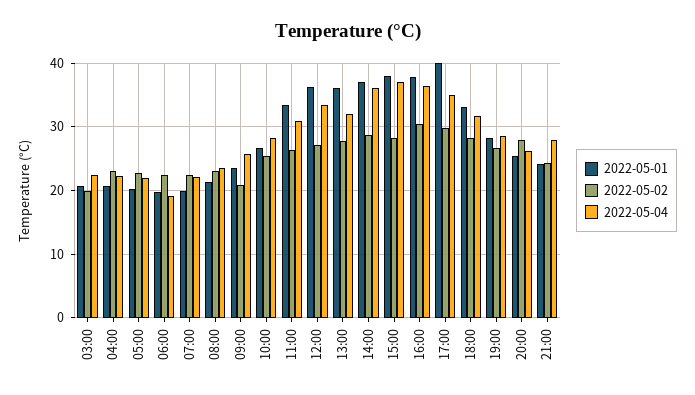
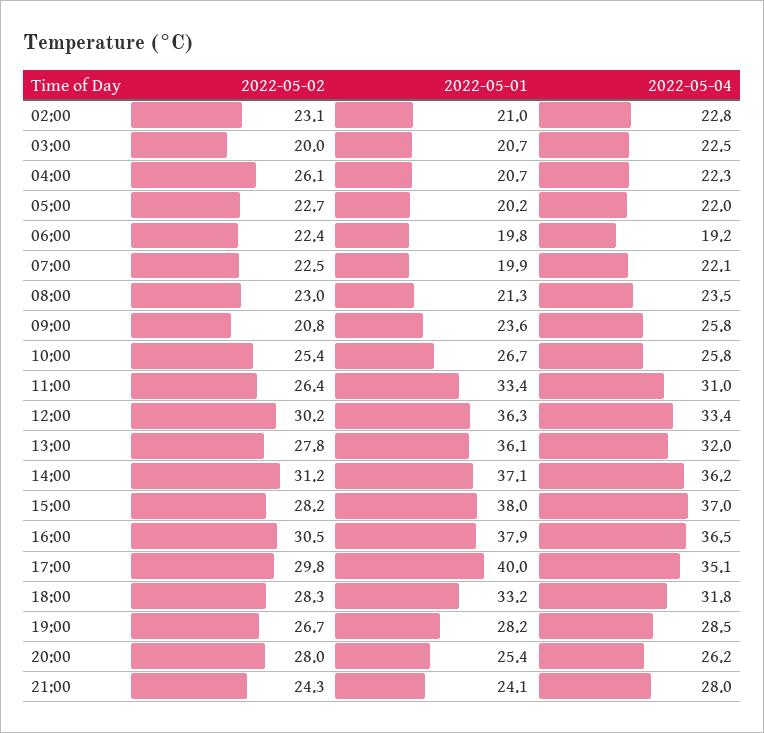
  {
    "2022-05-01": {
      "03:00": 20.7,
      "04:00": 20.7,
      "05:00": 20.2,
      "06:00": 19.8,
      "07:00": 19.9,
      "08:00": 21.3,
      "09:00": 23.6,
      "10:00": 26.7,
      "11:00": 33.4,
      "12:00": 36.3,
      "13:00": 36.1,
      "14:00": 37.1,
      "15:00": 38,
      "16:00": 37.9,
      "17:00": 40,
      "18:00": 33.2,
      "19:00": 28.2,
      "20:00": 25.4,
-     "21:00": 24.1
+     "21:00": 24.1,
+     "02:00": 21
    },
    "2022-05-02": {
      "03:00": 20,
-     "04:00": 23,
+     "04:00": 26.1,
      "05:00": 22.7,
      "06:00": 22.4,
      "07:00": 22.5,
      "08:00": 23,
      "09:00": 20.8,
      "10:00": 25.4,
      "11:00": 26.4,
-     "12:00": 27,
+     "12:00": 30.2,
      "13:00": 27.8,
-     "14:00": 29,
+     "14:00": 31.2,
      "15:00": 28.2,
      "16:00": 30.5,
      "17:00": 29.8,
      "18:00": 28.3,
      "19:00": 26.7,
      "20:00": 28,
-     "21:00": 24.3
+     "21:00": 24.3,
+     "02:00": 23.1
    },
    "2022-05-04": {
      "03:00": 22.5,
      "04:00": 22.3,
      "05:00": 22,
      "06:00": 19.2,
      "07:00": 22.1,
      "08:00": 23.5,
      "09:00": 25.8,
-     "10:00": 28,
+     "10:00": 25.8,
      "11:00": 31,
      "12:00": 33.4,
      "13:00": 32,
      "14:00": 36.2,
      "15:00": 37,
      "16:00": 36.5,
      "17:00": 35.1,
      "18:00": 31.8,
      "19:00": 28.5,
      "20:00": 26.2,
-     "21:00": 28
+     "21:00": 28,
+     "02:00": 22.8
    }
  }

